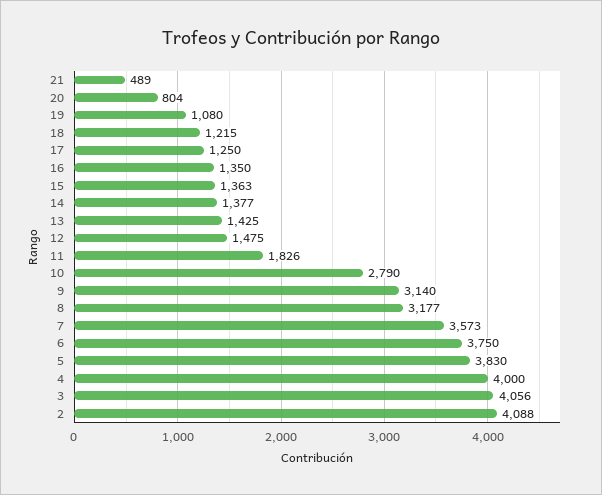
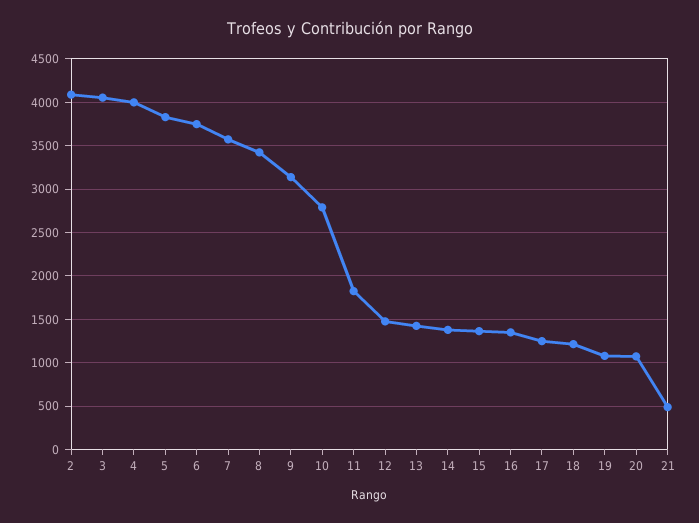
  {
    "21": 489,
-   "20": 804,
+   "20": 1100,
    "19": 1080,
    "18": 1215,
    "17": 1250,
    "16": 1350,
    "15": 1363,
    "14": 1377,
    "13": 1425,
    "12": 1475,
    "11": 1826,
    "10": 2790,
    "9": 3140,
-   "8": 3177,
+   "8": 3400,
    "7": 3573,
    "6": 3750,
    "5": 3830,
    "4": 4000,
    "3": 4056,
    "2": 4088
  }

